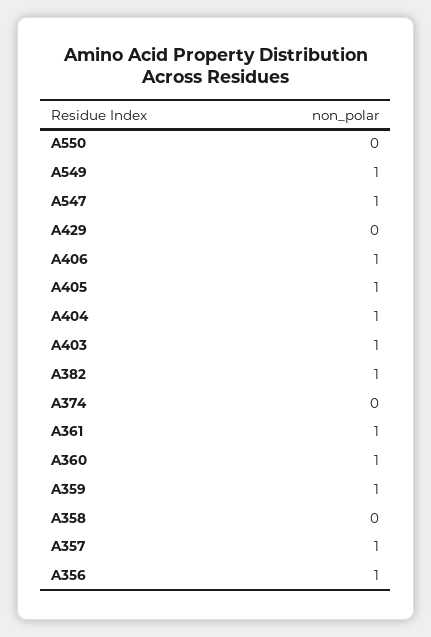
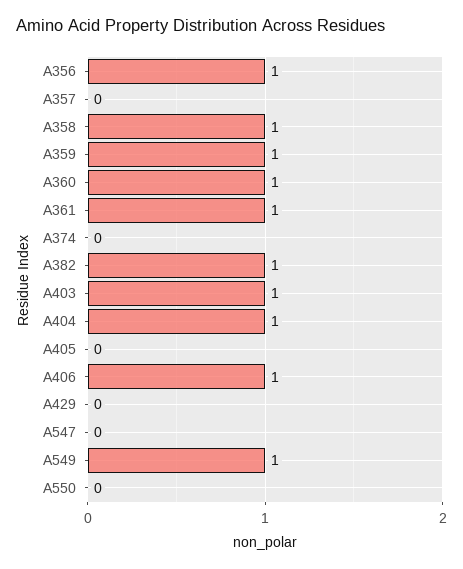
  {
    "A550": 0,
    "A549": 1,
-   "A547": 1,
+   "A547": 0,
    "A429": 0,
    "A406": 1,
-   "A405": 1,
+   "A405": 0,
    "A404": 1,
    "A403": 1,
    "A382": 1,
    "A374": 0,
    "A361": 1,
    "A360": 1,
    "A359": 1,
-   "A358": 0,
+   "A358": 1,
-   "A357": 1,
+   "A357": 0,
    "A356": 1
  }

